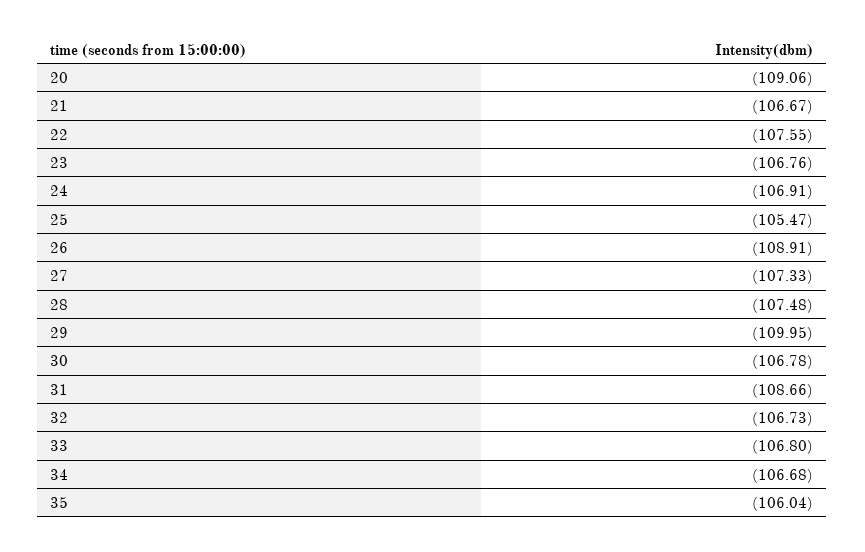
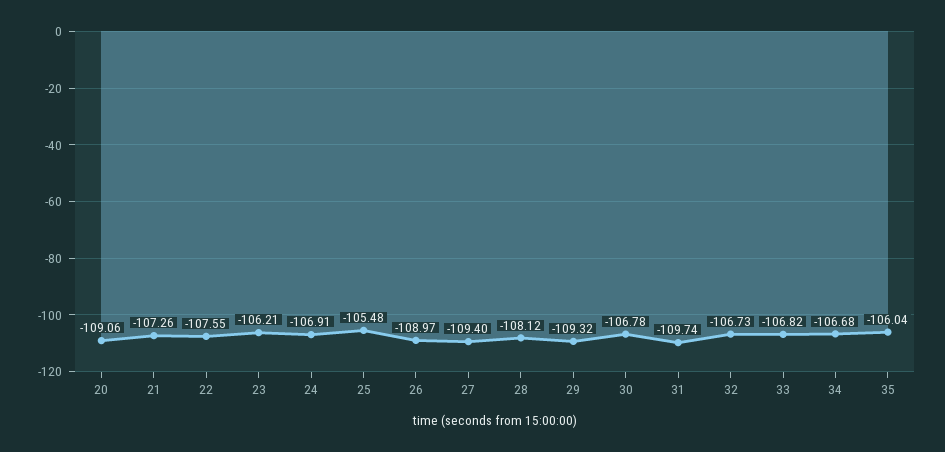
  {
    "20": -109.06,
-   "21": -106.67,
+   "21": -107.26,
    "22": -107.55,
-   "23": -106.76,
+   "23": -106.21,
    "24": -106.91,
-   "25": -105.47,
+   "25": -105.48,
-   "26": -108.91,
+   "26": -108.97,
-   "27": -107.33,
+   "27": -109.4,
-   "28": -107.48,
+   "28": -108.12,
-   "29": -109.95,
+   "29": -109.32,
    "30": -106.78,
-   "31": -108.66,
+   "31": -109.74,
    "32": -106.73,
-   "33": -106.8,
+   "33": -106.82,
    "34": -106.68,
    "35": -106.04
  }

